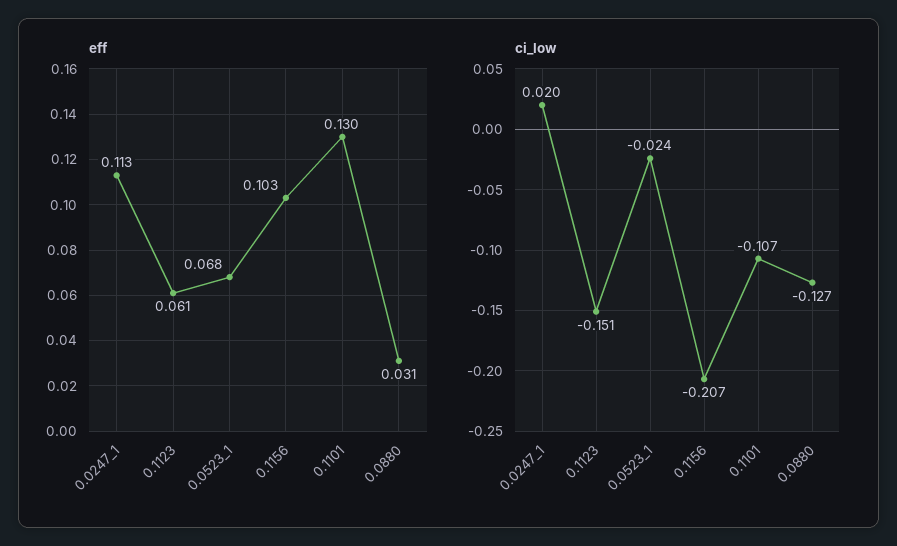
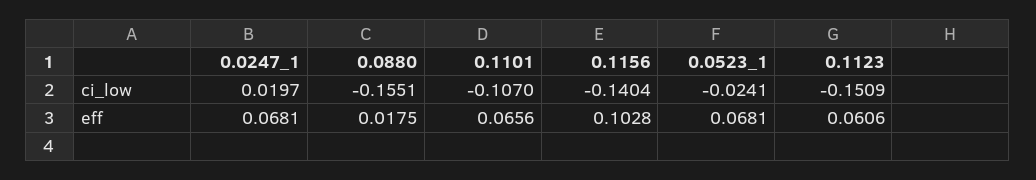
  {
    "eff": {
-     "0.0247_1": 0.113,
+     "0.0247_1": 0.0681,
      "0.1123": 0.0606,
      "0.0523_1": 0.0681,
      "0.1156": 0.1028,
-     "0.1101": 0.13,
+     "0.1101": 0.0656,
-     "0.0880": 0.031
+     "0.0880": 0.0175
    },
    "ci_low": {
      "0.0247_1": 0.0197,
      "0.1123": -0.1509,
      "0.0523_1": -0.0241,
-     "0.1156": -0.207,
+     "0.1156": -0.1404,
      "0.1101": -0.107,
-     "0.0880": -0.127
+     "0.0880": -0.1551
    }
  }

